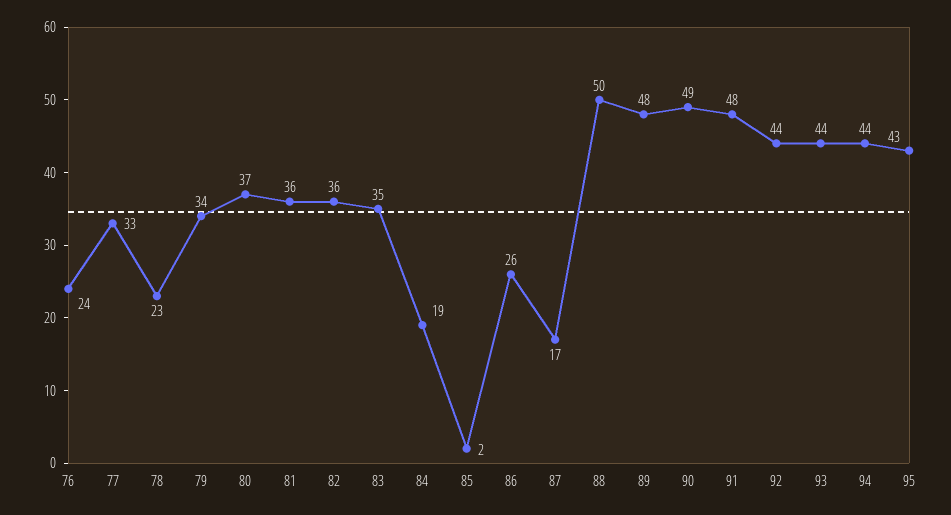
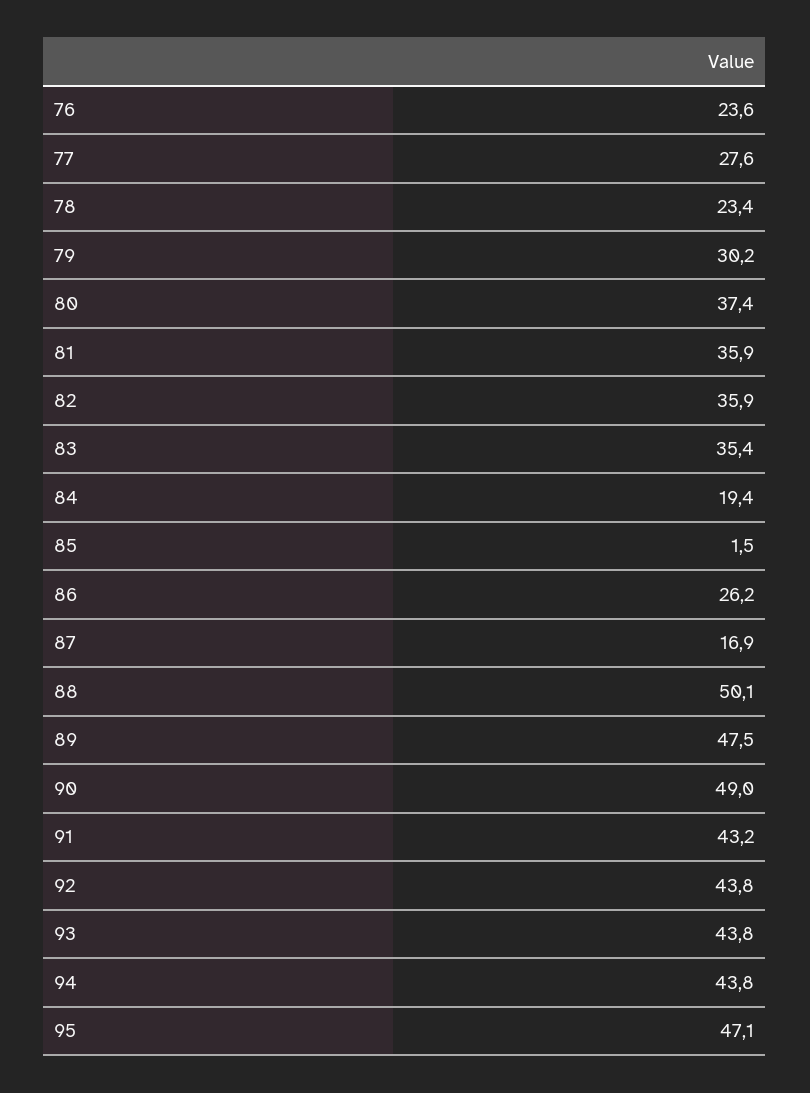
  {
    "76": 23.6,
-   "77": 33,
+   "77": 27.6,
    "78": 23.4,
-   "79": 34,
+   "79": 30.2,
    "80": 37.4,
    "81": 35.9,
    "82": 35.9,
    "83": 35.4,
    "84": 19.4,
    "85": 1.5,
    "86": 26.2,
    "87": 16.9,
    "88": 50.1,
    "89": 47.5,
    "90": 49,
-   "91": 48,
+   "91": 43.2,
    "92": 43.8,
    "93": 43.8,
    "94": 43.8,
-   "95": 43
+   "95": 47.1
  }

